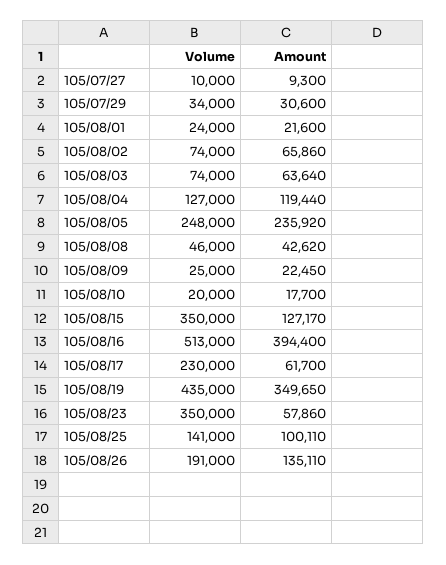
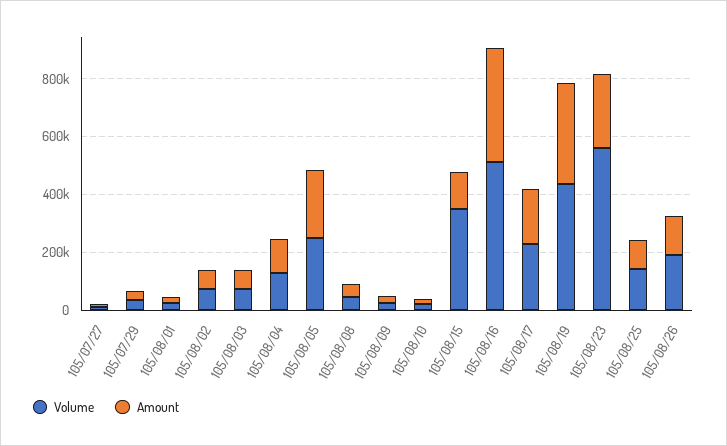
  {
    "Volume": {
      "105/07/27": 10000,
      "105/07/29": 34000,
      "105/08/01": 24000,
      "105/08/02": 74000,
      "105/08/03": 74000,
      "105/08/04": 127000,
      "105/08/05": 248000,
      "105/08/08": 46000,
      "105/08/09": 25000,
      "105/08/10": 20000,
      "105/08/15": 350000,
      "105/08/16": 513000,
      "105/08/17": 230000,
      "105/08/19": 435000,
-     "105/08/23": 350000,
+     "105/08/23": 550000,
      "105/08/25": 141000,
      "105/08/26": 191000
    },
    "Amount": {
      "105/07/27": 9300,
      "105/07/29": 30600,
      "105/08/01": 21600,
      "105/08/02": 65860,
      "105/08/03": 63640,
      "105/08/04": 119440,
      "105/08/05": 235920,
      "105/08/08": 42620,
      "105/08/09": 22450,
      "105/08/10": 17700,
      "105/08/15": 127170,
      "105/08/16": 394400,
-     "105/08/17": 61700,
+     "105/08/17": 200000,
      "105/08/19": 349650,
-     "105/08/23": 57860,
+     "105/08/23": 250000,
      "105/08/25": 100110,
      "105/08/26": 135110
    }
  }

